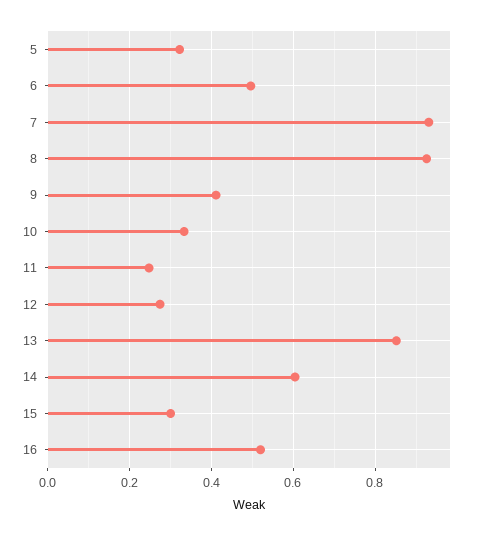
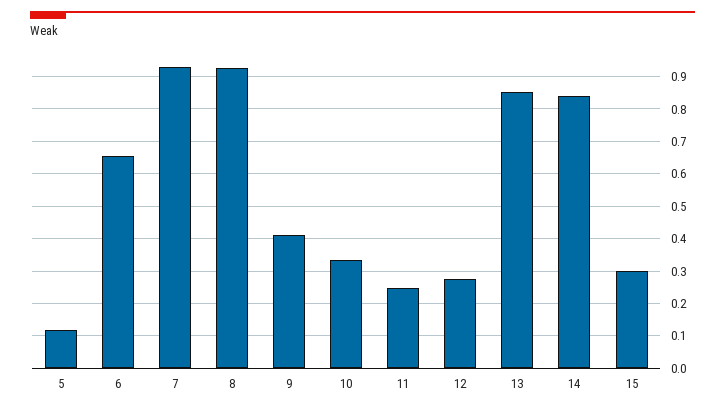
  {
-   "5": 0.32,
+   "5": 0.12,
-   "6": 0.5,
+   "6": 0.66,
    "7": 0.94,
    "8": 0.92,
    "9": 0.42,
    "10": 0.34,
    "11": 0.24,
    "12": 0.28,
    "13": 0.86,
-   "14": 0.6,
+   "14": 0.84,
-   "15": 0.3,
+   "15": 0.3
-   "16": 0.52
  }

